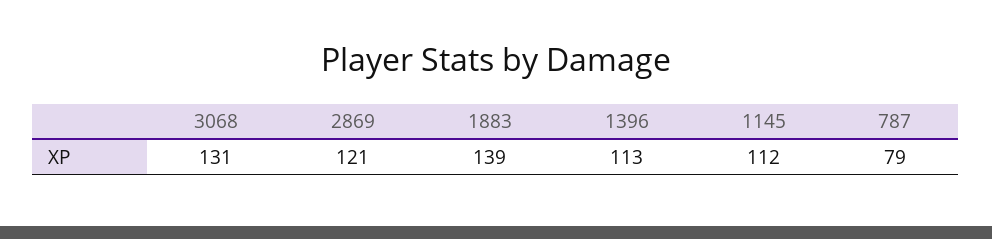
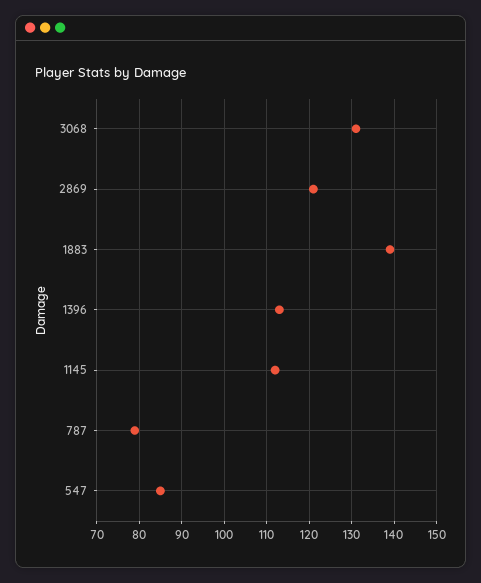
  {
    "3068": 131,
    "2869": 121,
    "1883": 139,
    "1396": 113,
    "1145": 112,
-   "787": 79
+   "787": 79,
+   "547": 85
  }

